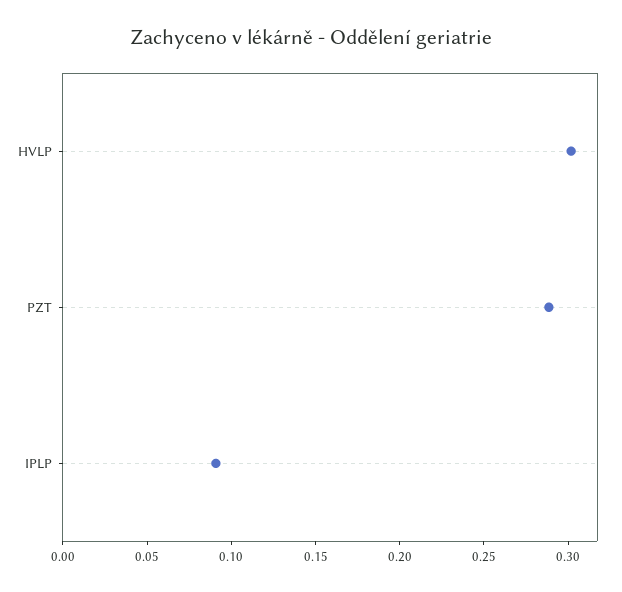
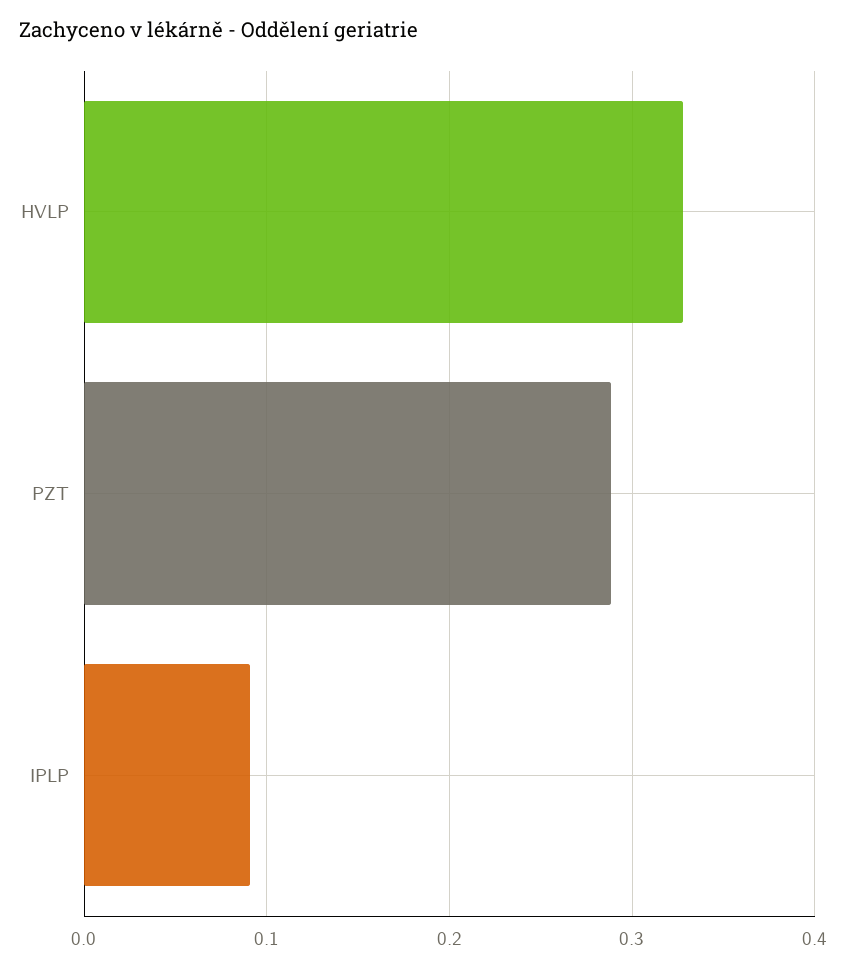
  {
-   "HVLP": 0.3,
+   "HVLP": 0.33,
    "PZT": 0.29,
    "IPLP": 0.09
  }

